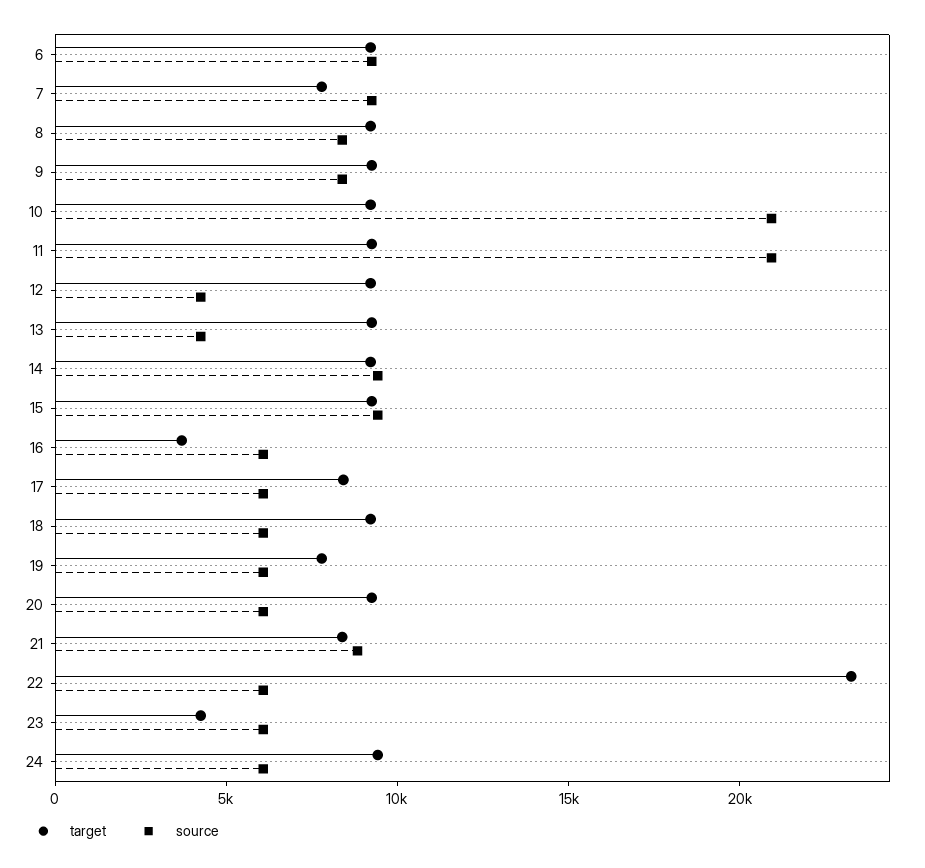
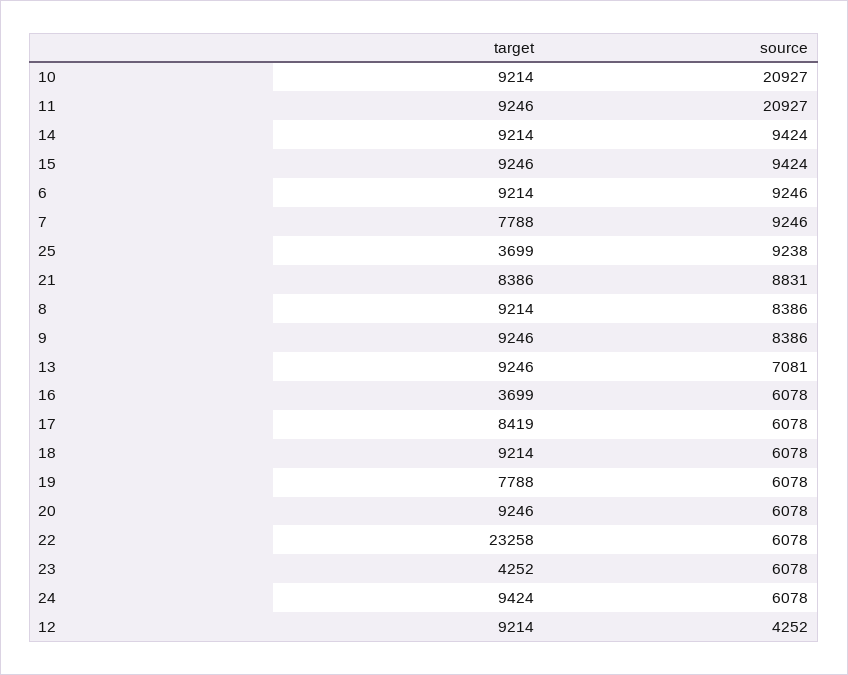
  {
    "target": {
      "6": 9214,
      "7": 7788,
      "8": 9214,
      "9": 9246,
      "10": 9214,
      "11": 9246,
      "12": 9214,
      "13": 9246,
      "14": 9214,
      "15": 9246,
      "16": 3699,
      "17": 8419,
      "18": 9214,
      "19": 7788,
      "20": 9246,
      "21": 8386,
      "22": 23258,
      "23": 4252,
-     "24": 9424
+     "24": 9424,
+     "25": 3699
    },
    "source": {
      "6": 9246,
      "7": 9246,
      "8": 8386,
      "9": 8386,
      "10": 20927,
      "11": 20927,
      "12": 4252,
-     "13": 4000,
+     "13": 7081,
      "14": 9424,
      "15": 9424,
      "16": 6078,
      "17": 6078,
      "18": 6078,
      "19": 6078,
      "20": 6078,
      "21": 8831,
      "22": 6078,
      "23": 6078,
-     "24": 6078
+     "24": 6078,
+     "25": 9238
    }
  }

